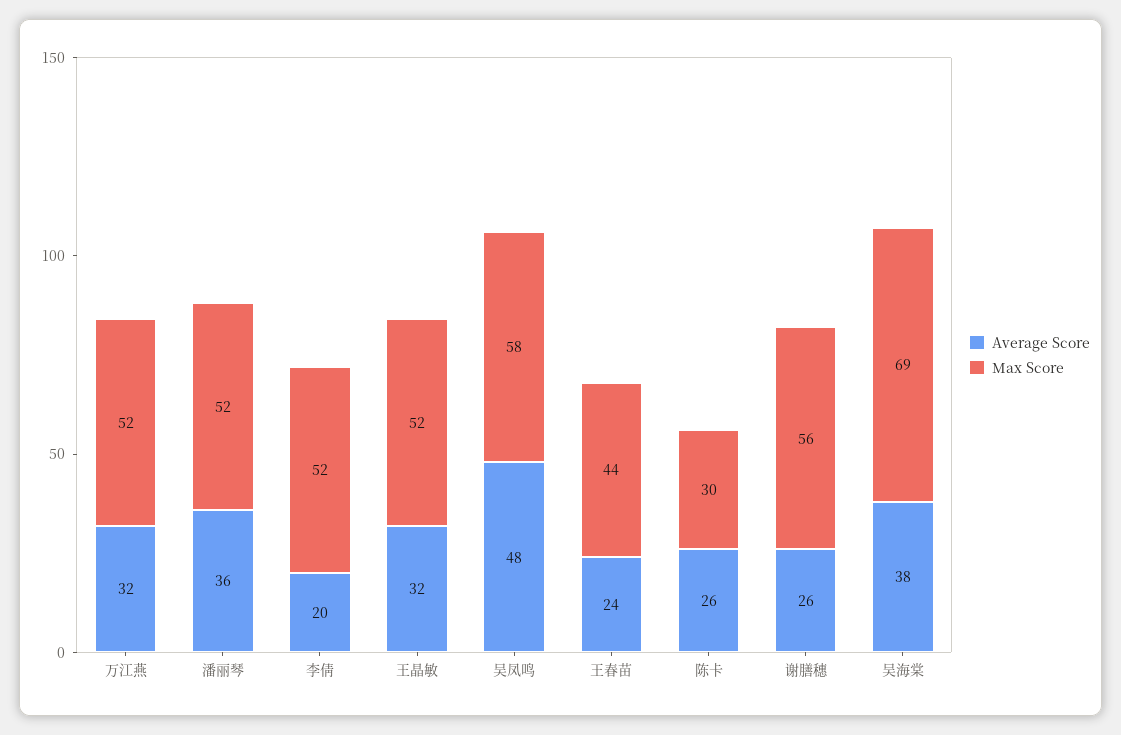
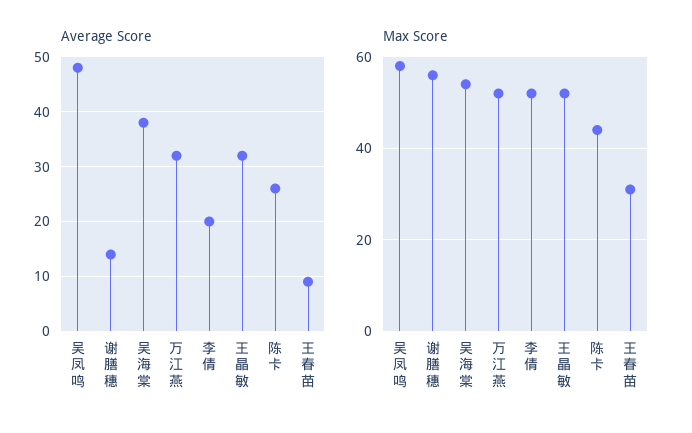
  {
    "Average Score": {
      "万江燕": 32,
-     "潘丽琴": 36,
      "李倩": 20,
      "王晶敏": 32,
      "吴凤鸣": 48,
-     "王春苗": 24,
+     "王春苗": 10,
      "陈卡": 26,
-     "谢膳穗": 26,
+     "谢膳穗": 15,
      "吴海棠": 38
    },
    "Max Score": {
      "万江燕": 52,
-     "潘丽琴": 52,
      "李倩": 52,
      "王晶敏": 52,
      "吴凤鸣": 58,
-     "王春苗": 44,
+     "王春苗": 30,
-     "陈卡": 30,
+     "陈卡": 45,
      "谢膳穗": 56,
-     "吴海棠": 69
+     "吴海棠": 55
    }
  }

